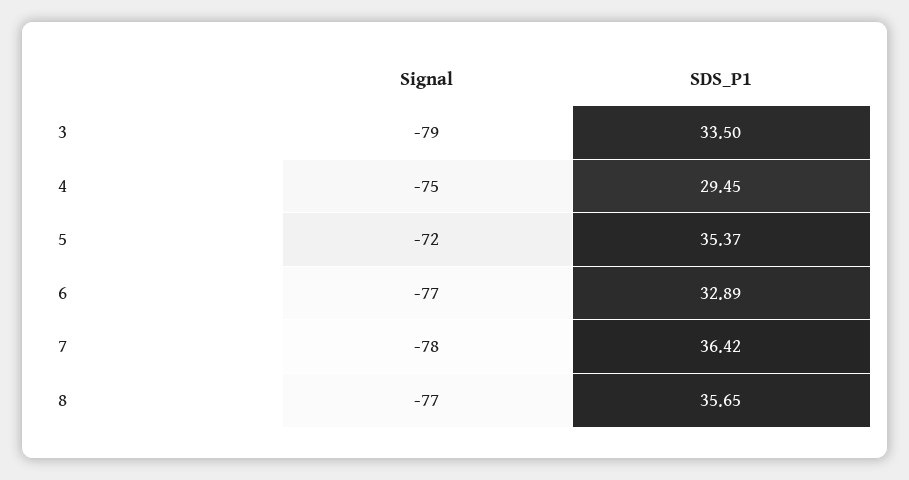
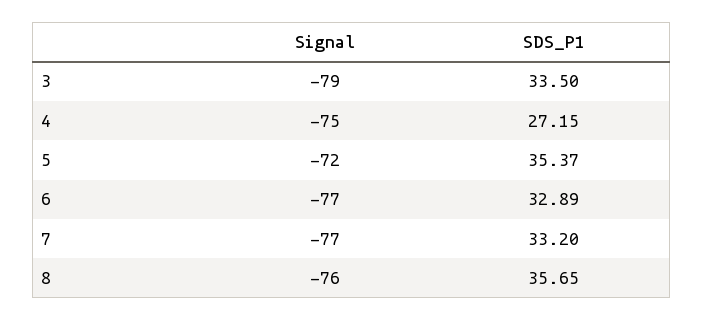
  {
    "Signal": {
      "3": -79,
      "4": -75,
      "5": -72,
      "6": -77,
-     "7": -78,
+     "7": -77,
-     "8": -77
+     "8": -76
    },
    "SDS_P1": {
      "3": 33.5,
-     "4": 29.45,
+     "4": 27.15,
      "5": 35.37,
      "6": 32.89,
-     "7": 36.42,
+     "7": 33.2,
      "8": 35.65
    }
  }

